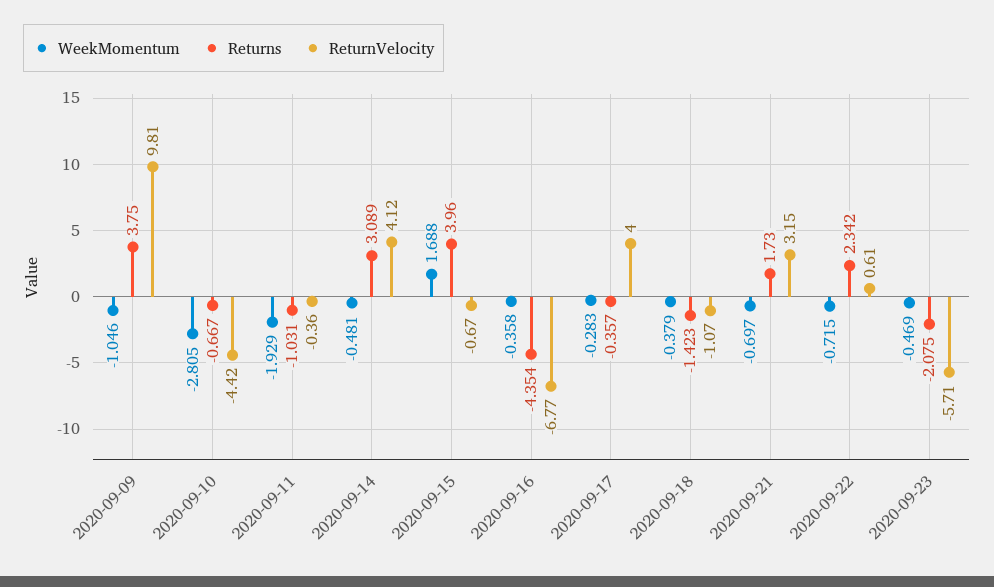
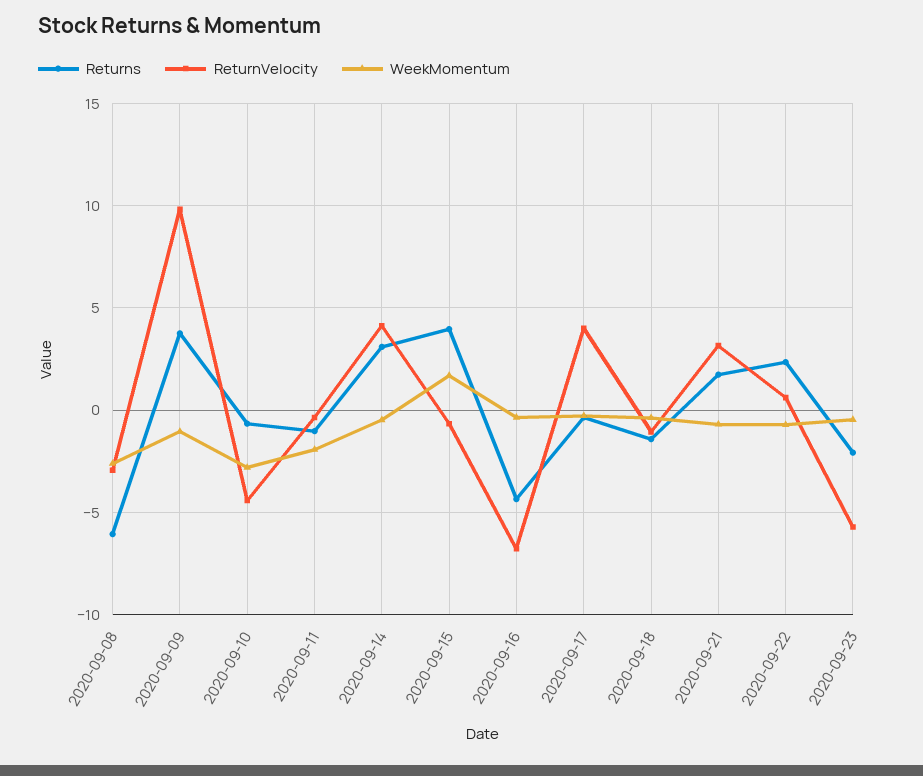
  {
    "WeekMomentum": {
      "2020-09-09": -1.046,
      "2020-09-10": -2.805,
      "2020-09-11": -1.929,
      "2020-09-14": -0.481,
      "2020-09-15": 1.688,
      "2020-09-16": -0.358,
      "2020-09-17": -0.283,
      "2020-09-18": -0.379,
      "2020-09-21": -0.697,
      "2020-09-22": -0.715,
-     "2020-09-23": -0.469
+     "2020-09-23": -0.469,
+     "2020-09-08": -2.5
    },
    "Returns": {
      "2020-09-09": 3.75,
      "2020-09-10": -0.667,
      "2020-09-11": -1.031,
      "2020-09-14": 3.089,
      "2020-09-15": 3.96,
      "2020-09-16": -4.354,
      "2020-09-17": -0.357,
      "2020-09-18": -1.423,
      "2020-09-21": 1.73,
      "2020-09-22": 2.342,
-     "2020-09-23": -2.075
+     "2020-09-23": -2.075,
+     "2020-09-08": -6
    },
    "ReturnVelocity": {
      "2020-09-09": 9.81,
      "2020-09-10": -4.42,
      "2020-09-11": -0.36,
      "2020-09-14": 4.12,
      "2020-09-15": -0.67,
      "2020-09-16": -6.77,
      "2020-09-17": 4,
      "2020-09-18": -1.07,
      "2020-09-21": 3.15,
      "2020-09-22": 0.61,
-     "2020-09-23": -5.71
+     "2020-09-23": -5.71,
+     "2020-09-08": -3
    }
  }

